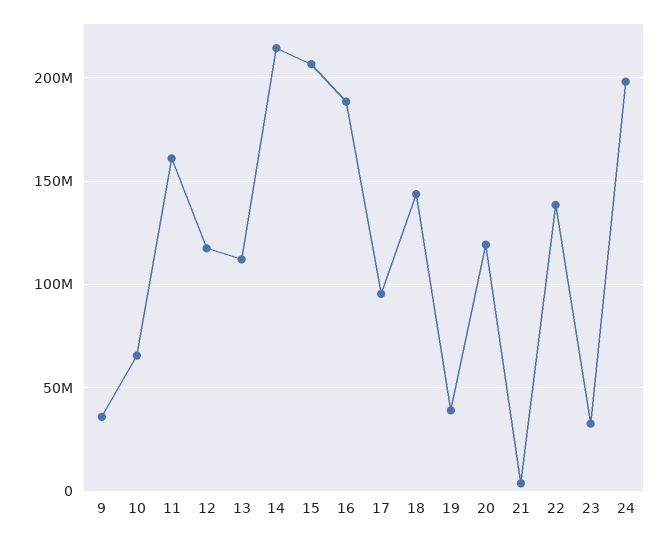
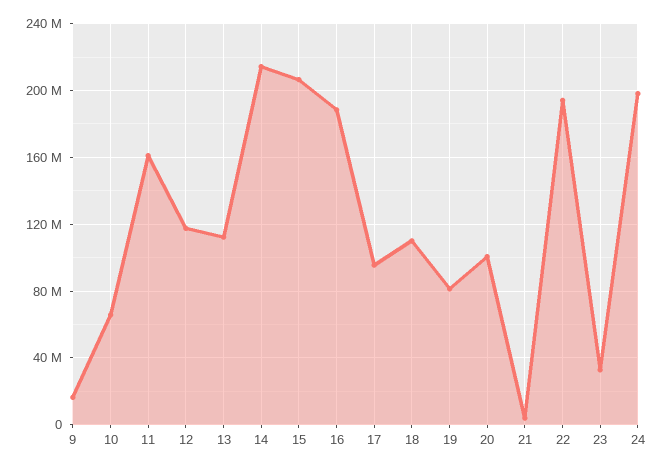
  {
-   "9": 35000000,
+   "9": 15000000,
    "10": 65000000,
    "11": 160000000,
    "12": 120000000,
    "13": 110000000,
    "14": 215000000,
    "15": 205000000,
    "16": 190000000,
    "17": 95000000,
-   "18": 145000000,
+   "18": 110000000,
-   "19": 40000000,
+   "19": 80000000,
-   "20": 120000000,
+   "20": 100000000,
    "21": 5000000,
-   "22": 140000000,
+   "22": 195000000,
    "23": 35000000,
    "24": 200000000
  }

